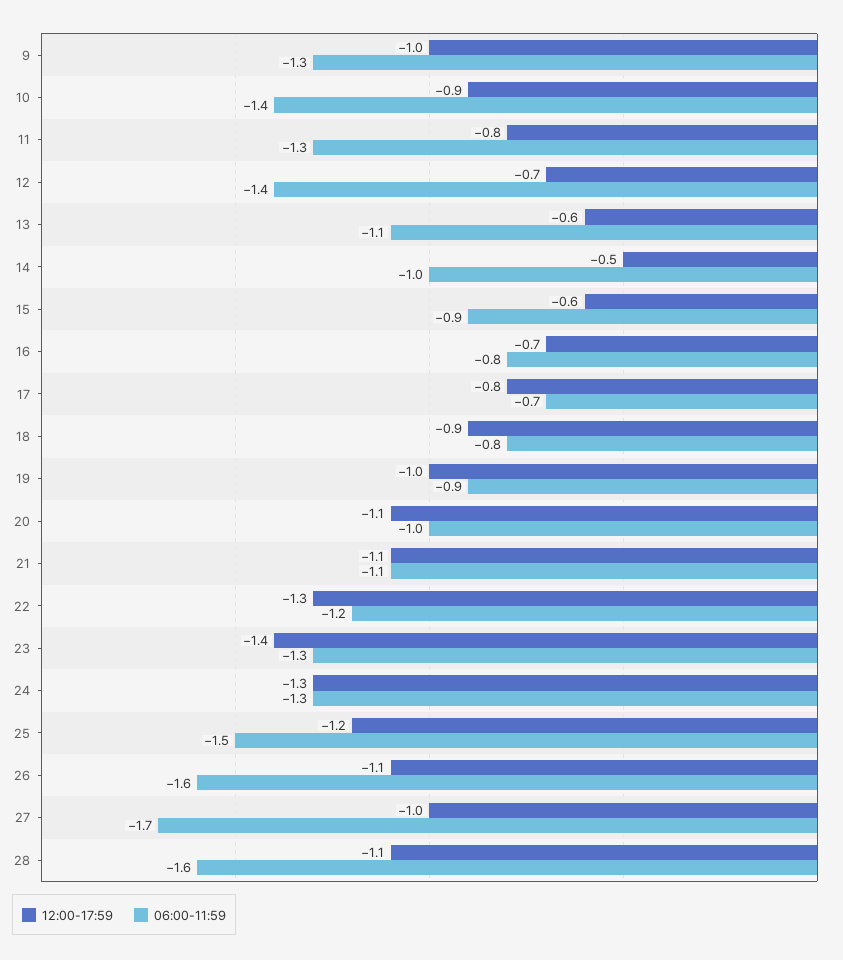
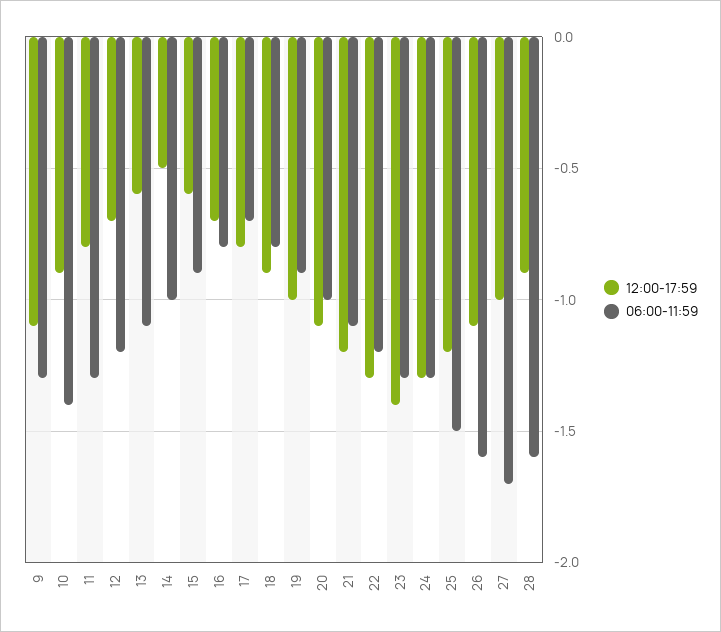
  {
    "12:00-17:59": {
-     "9": -1,
+     "9": -1.1,
      "10": -0.9,
      "11": -0.8,
      "12": -0.7,
      "13": -0.6,
      "14": -0.5,
      "15": -0.6,
      "16": -0.7,
      "17": -0.8,
      "18": -0.9,
      "19": -1,
      "20": -1.1,
-     "21": -1.1,
+     "21": -1.2,
      "22": -1.3,
      "23": -1.4,
      "24": -1.3,
      "25": -1.2,
      "26": -1.1,
      "27": -1,
-     "28": -1.1
+     "28": -0.9
    },
    "06:00-11:59": {
      "9": -1.3,
      "10": -1.4,
      "11": -1.3,
-     "12": -1.4,
+     "12": -1.2,
      "13": -1.1,
      "14": -1,
      "15": -0.9,
      "16": -0.8,
      "17": -0.7,
      "18": -0.8,
      "19": -0.9,
      "20": -1,
      "21": -1.1,
      "22": -1.2,
      "23": -1.3,
      "24": -1.3,
      "25": -1.5,
      "26": -1.6,
      "27": -1.7,
      "28": -1.6
    }
  }

